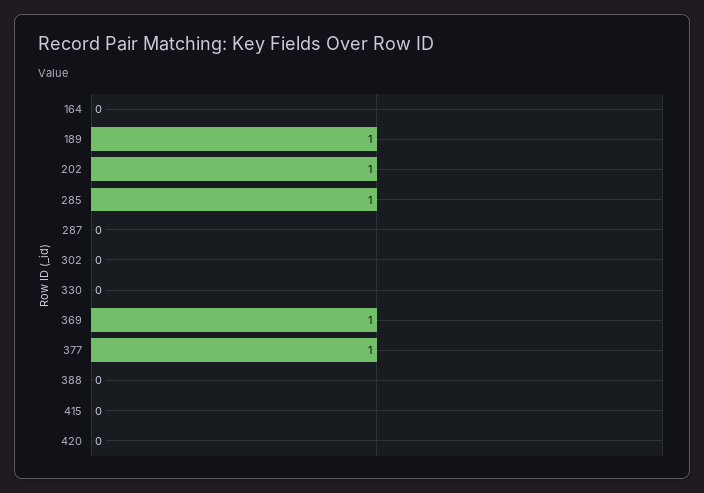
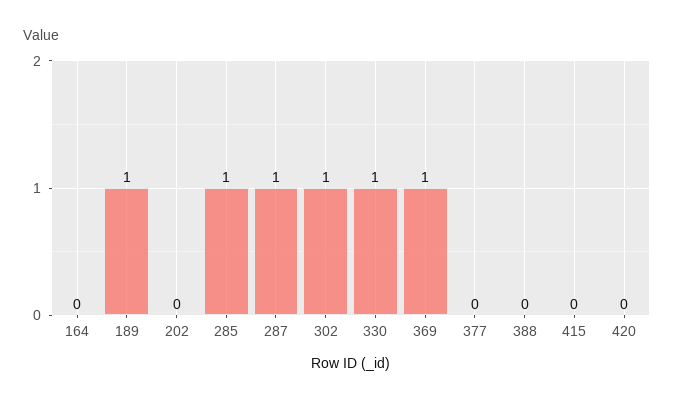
  {
    "164": 0,
    "189": 1,
-   "202": 1,
+   "202": 0,
    "285": 1,
-   "287": 0,
+   "287": 1,
-   "302": 0,
+   "302": 1,
-   "330": 0,
+   "330": 1,
    "369": 1,
-   "377": 1,
+   "377": 0,
    "388": 0,
    "415": 0,
    "420": 0
  }

